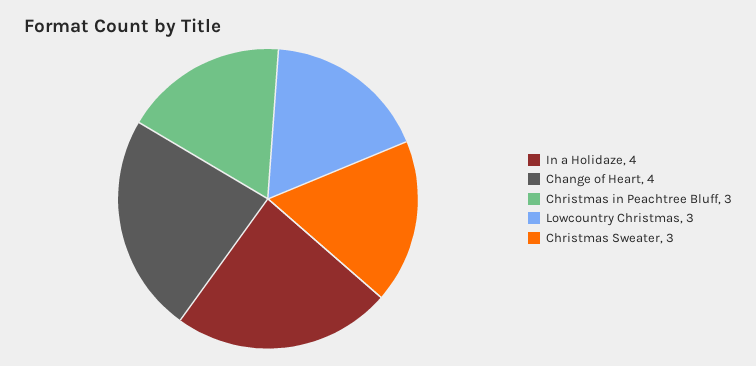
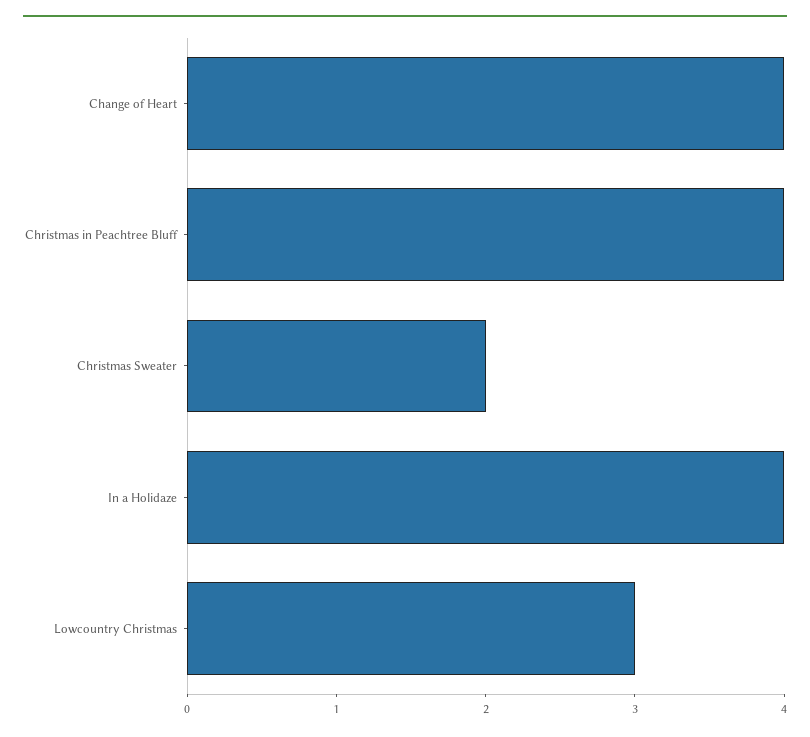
  {
    "In a Holidaze": 4,
    "Change of Heart": 4,
-   "Christmas in Peachtree Bluff": 3,
+   "Christmas in Peachtree Bluff": 4,
    "Lowcountry Christmas": 3,
-   "Christmas Sweater": 3
+   "Christmas Sweater": 2
  }

